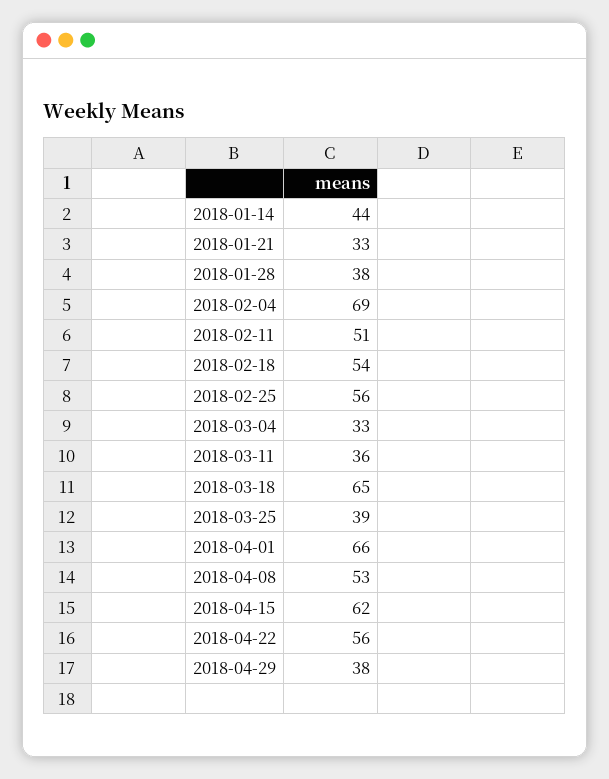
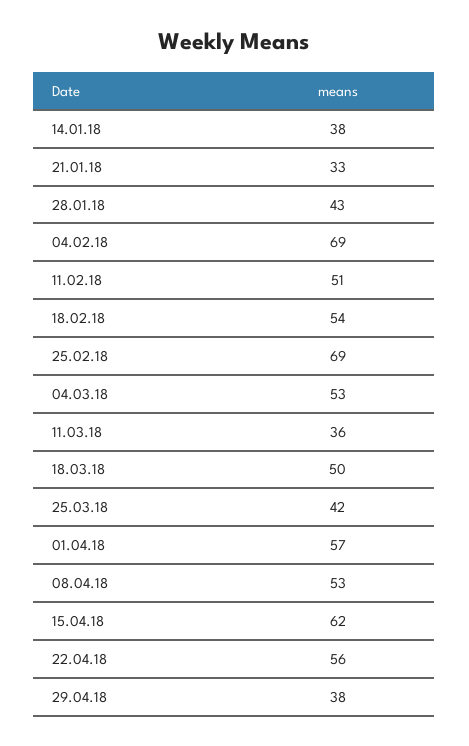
  {
-   "2018-01-14": 44,
+   "2018-01-14": 38,
    "2018-01-21": 33,
-   "2018-01-28": 38,
+   "2018-01-28": 43,
    "2018-02-04": 69,
    "2018-02-11": 51,
    "2018-02-18": 54,
-   "2018-02-25": 56,
+   "2018-02-25": 69,
-   "2018-03-04": 33,
+   "2018-03-04": 53,
    "2018-03-11": 36,
-   "2018-03-18": 65,
+   "2018-03-18": 50,
-   "2018-03-25": 39,
+   "2018-03-25": 42,
-   "2018-04-01": 66,
+   "2018-04-01": 57,
    "2018-04-08": 53,
    "2018-04-15": 62,
    "2018-04-22": 56,
    "2018-04-29": 38
  }

